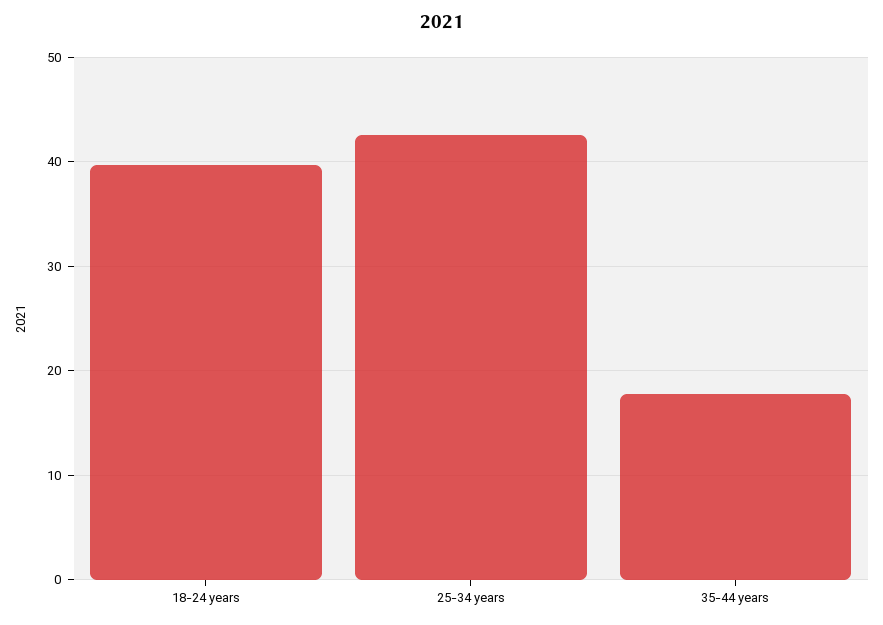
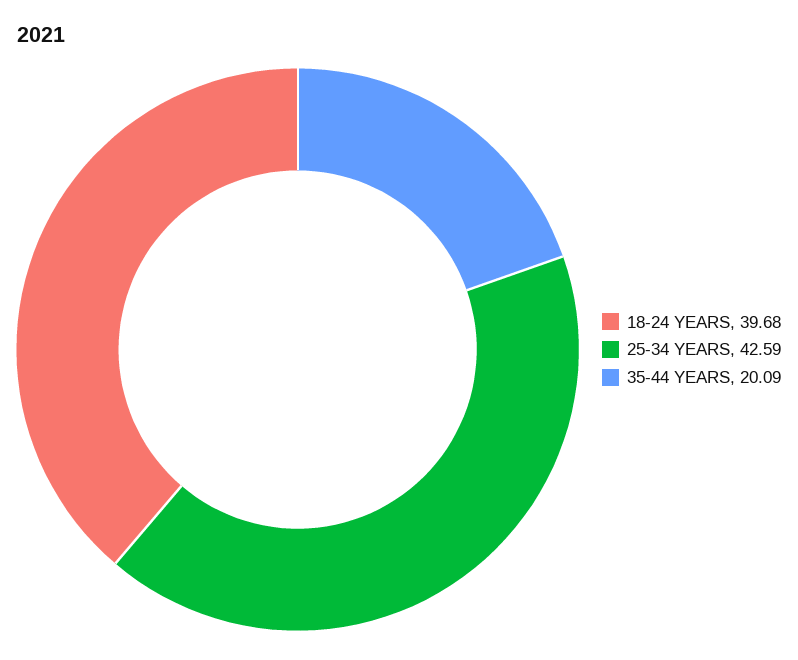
  {
    "18-24 years": 39.68,
    "25-34 years": 42.59,
-   "35-44 years": 18
+   "35-44 years": 20.09
  }

